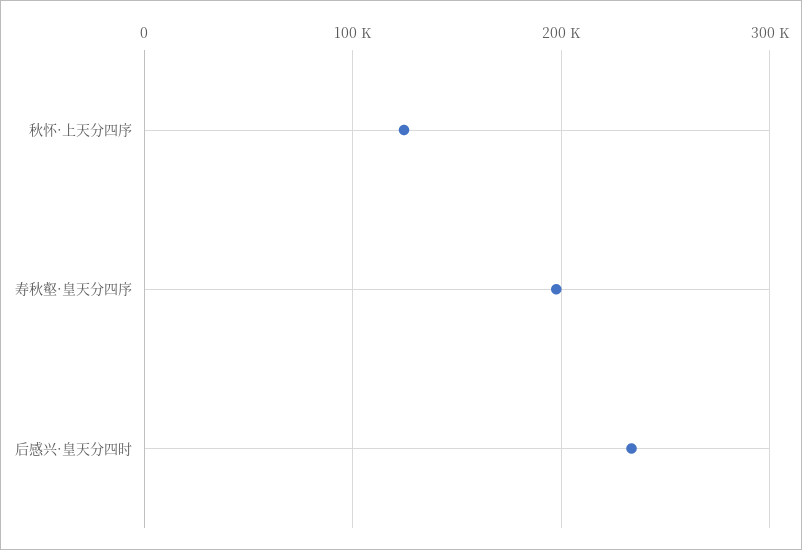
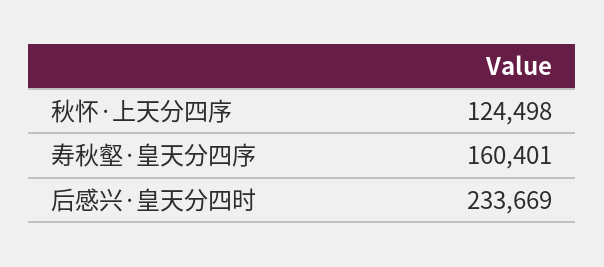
  {
    "秋怀·上天分四序": 124498,
-   "寿秋壑·皇天分四序": 200000,
+   "寿秋壑·皇天分四序": 160401,
    "后感兴·皇天分四时": 233669
  }

